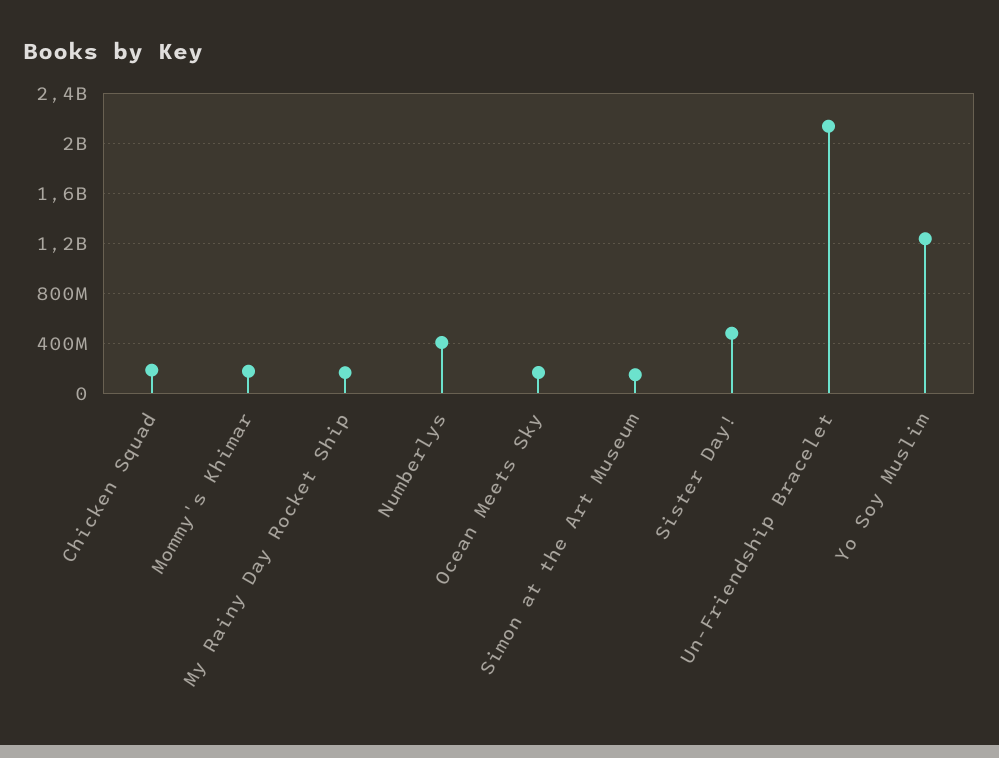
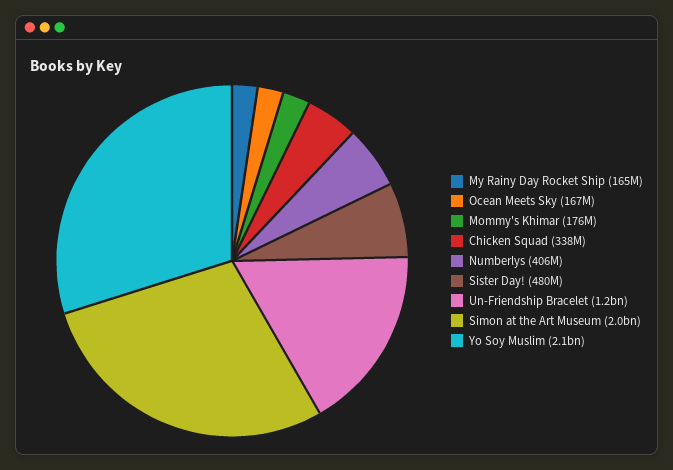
  {
-   "Chicken Squad": 200000000,
+   "Chicken Squad": 338000000,
    "Mommy's Khimar": 176000000,
    "My Rainy Day Rocket Ship": 165000000,
    "Numberlys": 406000000,
    "Ocean Meets Sky": 167000000,
-   "Simon at the Art Museum": 150000000,
+   "Simon at the Art Museum": 2000000000,
    "Sister Day!": 480000000,
-   "Un-Friendship Bracelet": 2150000000,
+   "Un-Friendship Bracelet": 1200000000,
-   "Yo Soy Muslim": 1250000000
+   "Yo Soy Muslim": 2100000000
  }

